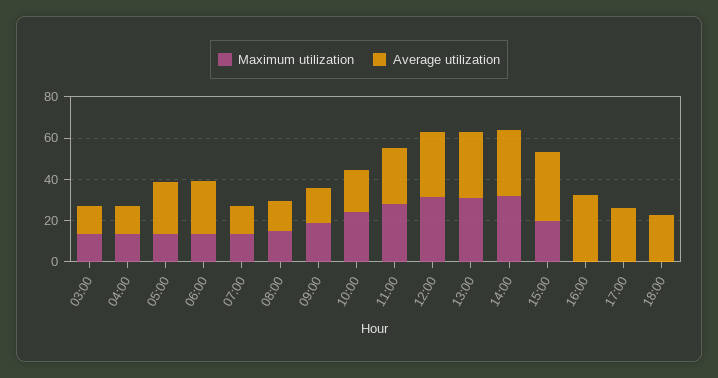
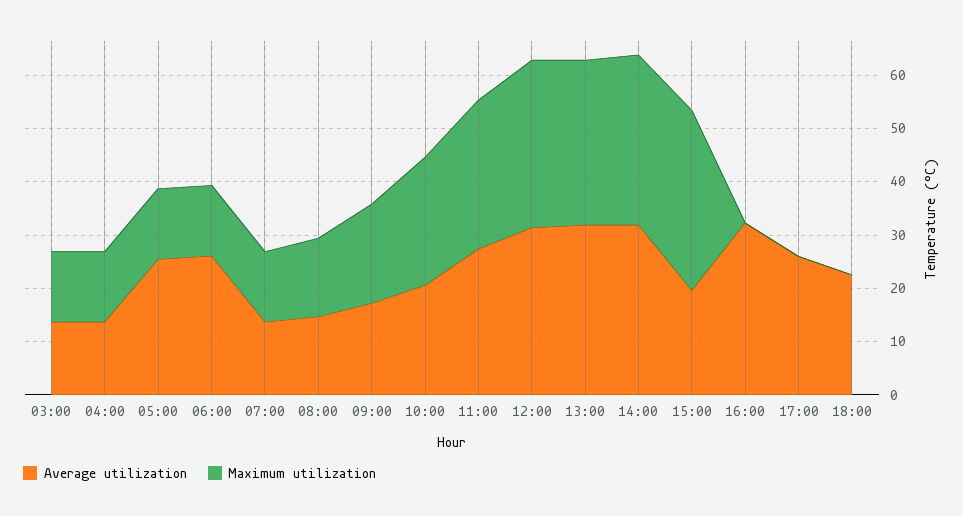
  {
    "Maximum utilization": {
      "03:00": 14,
      "04:00": 14,
      "05:00": 14,
      "06:00": 14,
      "07:00": 14,
      "08:00": 14,
      "09:00": 18,
      "10:00": 24,
      "11:00": 28,
      "12:00": 32,
      "13:00": 30,
      "14:00": 32,
-     "15:00": 20,
+     "15:00": 34,
      "16:00": 0,
      "17:00": 0,
      "18:00": 0
    },
    "Average utilization": {
      "03:00": 14,
      "04:00": 14,
      "05:00": 26,
      "06:00": 26,
      "07:00": 14,
      "08:00": 14,
      "09:00": 18,
      "10:00": 20,
      "11:00": 28,
      "12:00": 32,
      "13:00": 32,
      "14:00": 32,
-     "15:00": 35,
+     "15:00": 20,
      "16:00": 32,
      "17:00": 26,
      "18:00": 22
    }
  }

